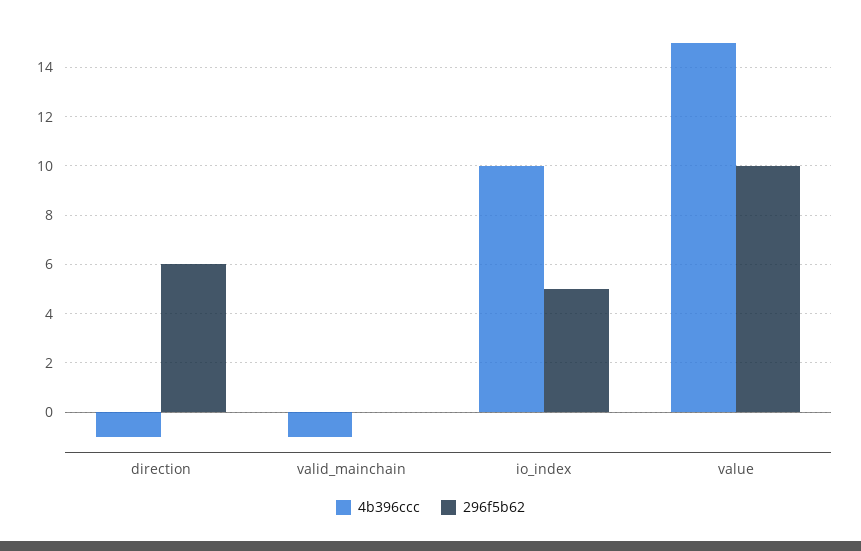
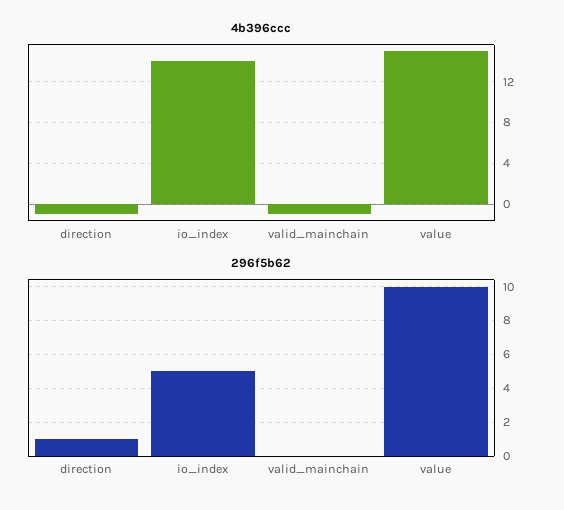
  {
    "4b396ccc": {
      "direction": -1,
      "valid_mainchain": -1,
-     "io_index": 10,
+     "io_index": 14,
      "value": 15
    },
    "296f5b62": {
-     "direction": 6,
+     "direction": 1,
      "valid_mainchain": 0,
      "io_index": 5,
      "value": 10
    }
  }

